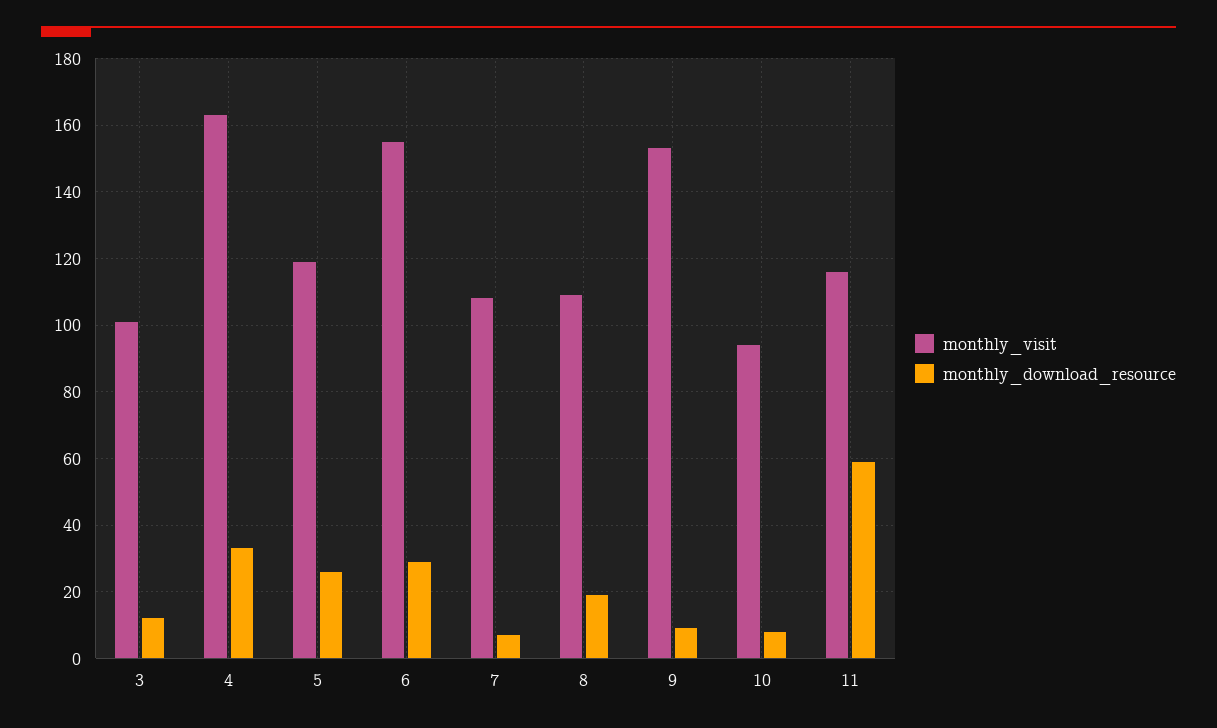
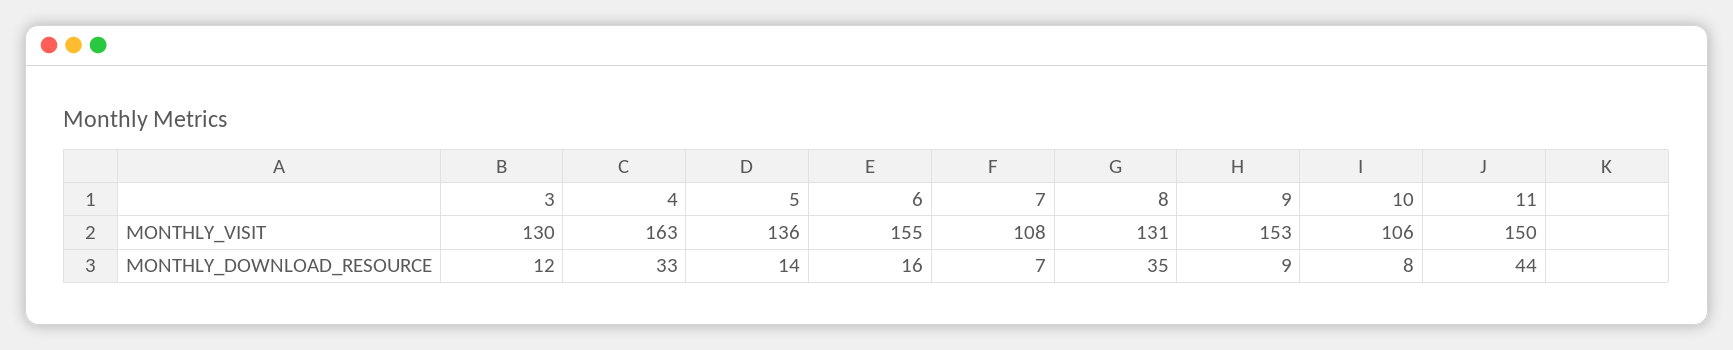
  {
    "monthly_visit": {
-     "3": 100,
+     "3": 130,
      "4": 163,
-     "5": 120,
+     "5": 136,
      "6": 155,
      "7": 108,
-     "8": 110,
+     "8": 131,
      "9": 153,
-     "10": 95,
+     "10": 106,
-     "11": 115
+     "11": 150
    },
    "monthly_download_resource": {
      "3": 12,
      "4": 33,
-     "5": 25,
+     "5": 14,
-     "6": 30,
+     "6": 16,
      "7": 7,
-     "8": 20,
+     "8": 35,
      "9": 9,
      "10": 8,
-     "11": 60
+     "11": 44
    }
  }

